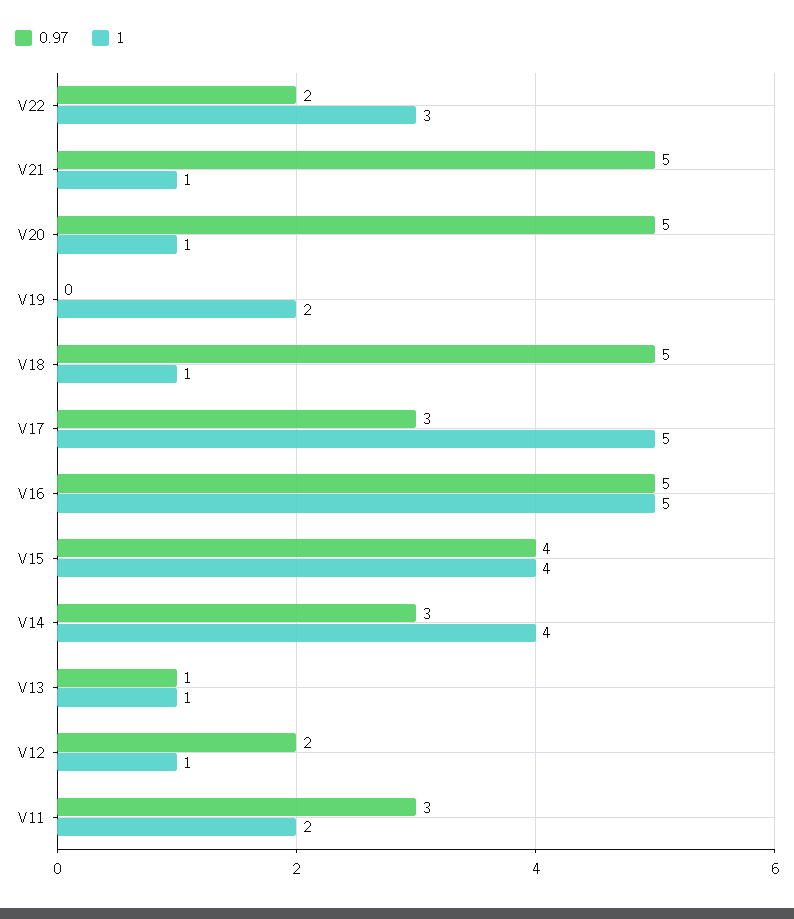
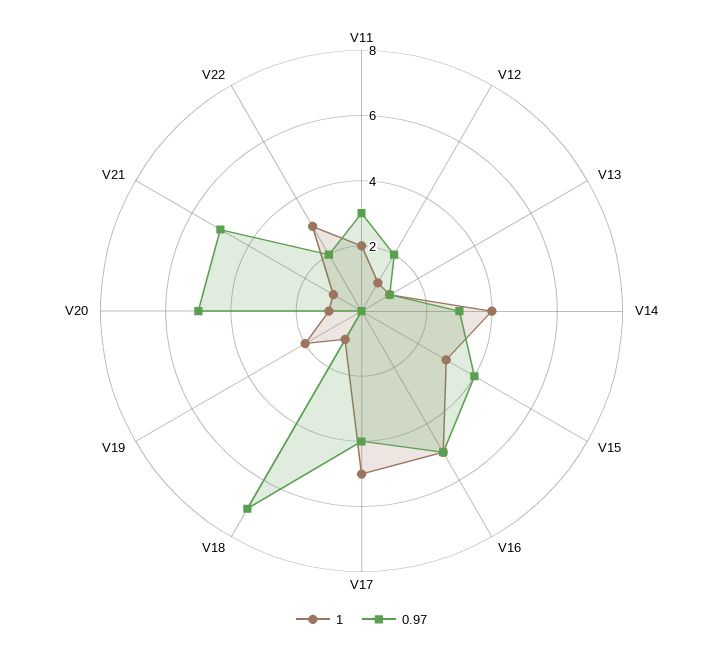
  {
    "0.97": {
      "V22": 2,
      "V21": 5,
      "V20": 5,
      "V19": 0,
-     "V18": 5,
+     "V18": 7,
-     "V17": 3,
+     "V17": 4,
      "V16": 5,
      "V15": 4,
      "V14": 3,
      "V13": 1,
      "V12": 2,
      "V11": 3
    },
    "1": {
      "V22": 3,
      "V21": 1,
      "V20": 1,
      "V19": 2,
      "V18": 1,
      "V17": 5,
      "V16": 5,
-     "V15": 4,
+     "V15": 3,
      "V14": 4,
      "V13": 1,
      "V12": 1,
      "V11": 2
    }
  }

